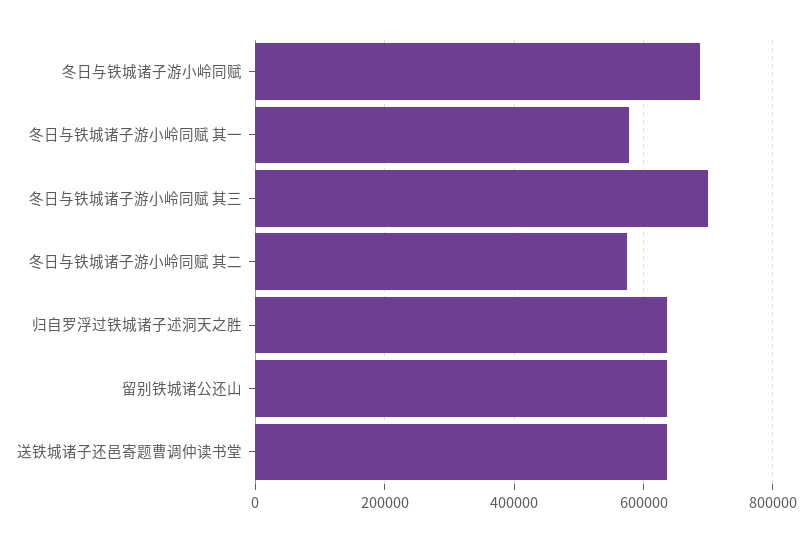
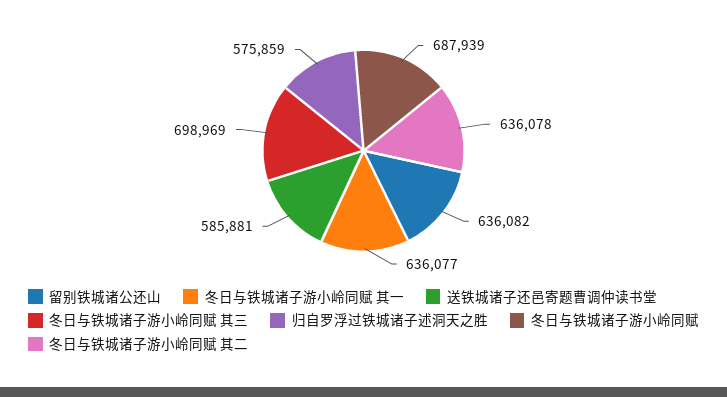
  {
    "冬日与铁城诸子游小岭同赋": 687939,
-   "冬日与铁城诸子游小岭同赋 其一": 580000,
+   "冬日与铁城诸子游小岭同赋 其一": 636077,
    "冬日与铁城诸子游小岭同赋 其三": 698969,
-   "冬日与铁城诸子游小岭同赋 其二": 580000,
+   "冬日与铁城诸子游小岭同赋 其二": 636078,
-   "归自罗浮过铁城诸子述洞天之胜": 640000,
+   "归自罗浮过铁城诸子述洞天之胜": 575859,
    "留别铁城诸公还山": 636082,
-   "送铁城诸子还邑寄题曹调仲读书堂": 640000
+   "送铁城诸子还邑寄题曹调仲读书堂": 585881
  }

